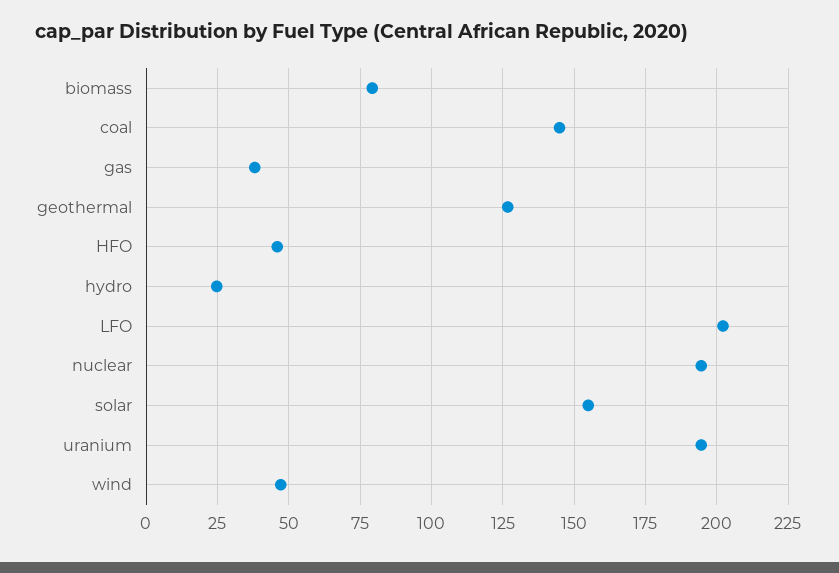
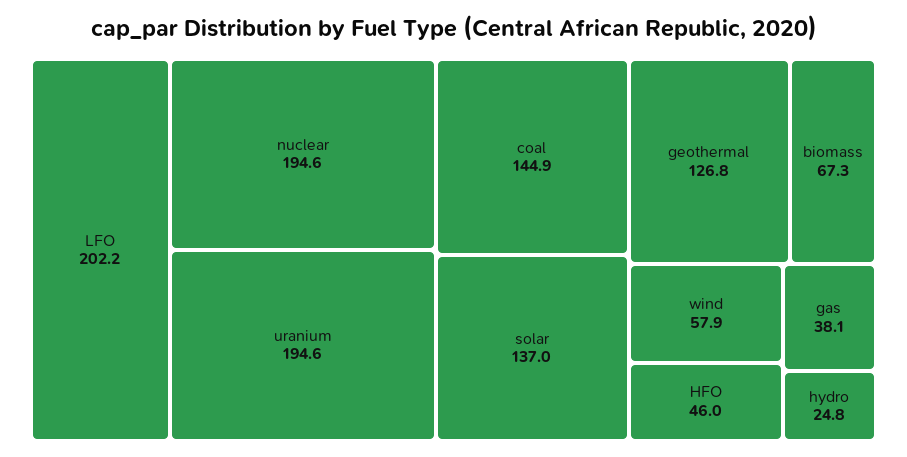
  {
-   "biomass": 80,
+   "biomass": 67.3,
    "coal": 144.9,
    "gas": 38.1,
    "geothermal": 126.8,
    "HFO": 46,
    "hydro": 24.8,
    "LFO": 202.2,
    "nuclear": 194.6,
-   "solar": 155,
+   "solar": 137,
    "uranium": 194.6,
-   "wind": 47.5
+   "wind": 57.9
  }

